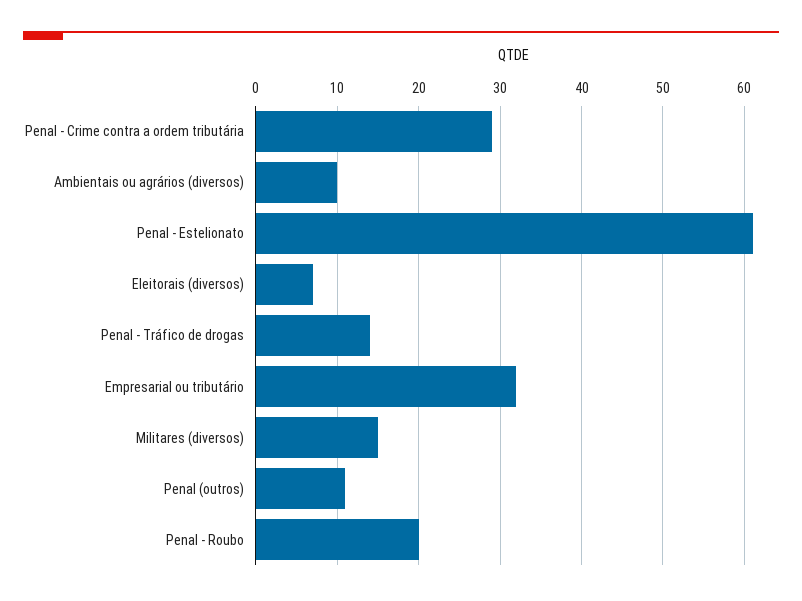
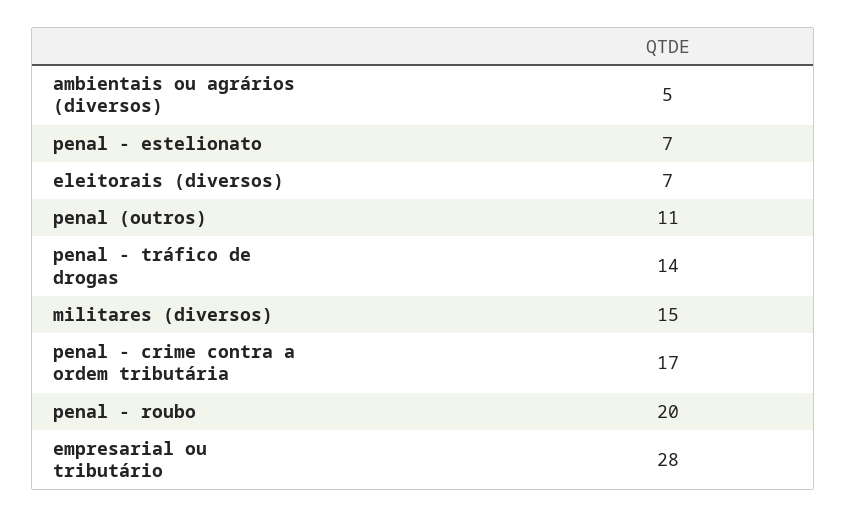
  {
-   "Penal - Crime contra a ordem tributária": 29,
+   "Penal - Crime contra a ordem tributária": 17,
-   "Ambientais ou agrários (diversos)": 10,
+   "Ambientais ou agrários (diversos)": 5,
-   "Penal - Estelionato": 61,
+   "Penal - Estelionato": 7,
    "Eleitorais (diversos)": 7,
    "Penal - Tráfico de drogas": 14,
-   "Empresarial ou tributário": 32,
+   "Empresarial ou tributário": 28,
    "Militares (diversos)": 15,
    "Penal (outros)": 11,
    "Penal - Roubo": 20
  }

